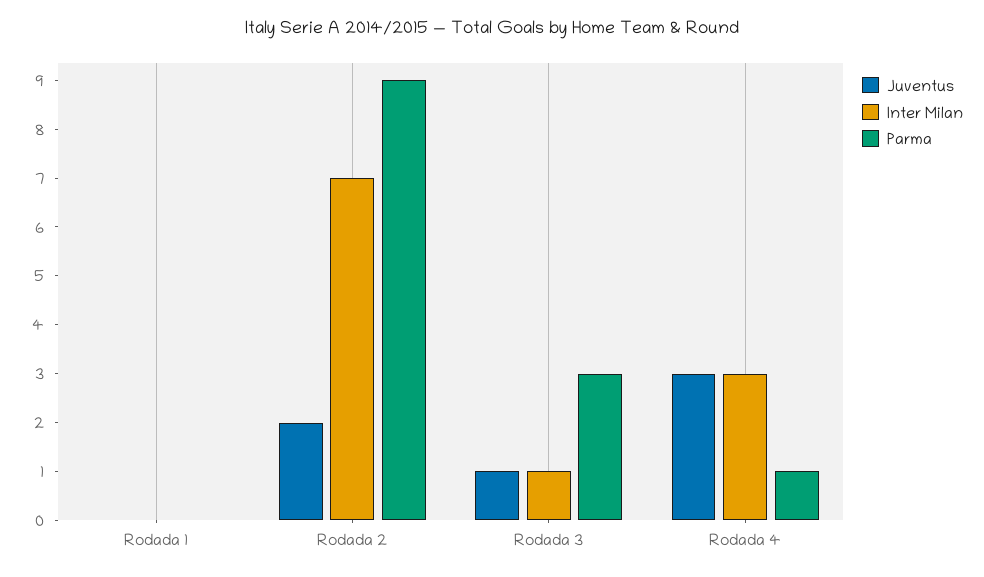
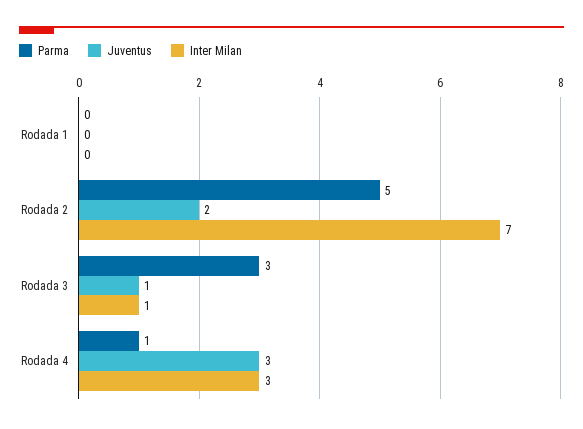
  {
    "Juventus": {
      "Rodada 1": 0,
      "Rodada 2": 2,
      "Rodada 3": 1,
      "Rodada 4": 3
    },
    "Inter Milan": {
      "Rodada 1": 0,
      "Rodada 2": 7,
      "Rodada 3": 1,
      "Rodada 4": 3
    },
    "Parma": {
      "Rodada 1": 0,
-     "Rodada 2": 9,
+     "Rodada 2": 5,
      "Rodada 3": 3,
      "Rodada 4": 1
    }
  }

